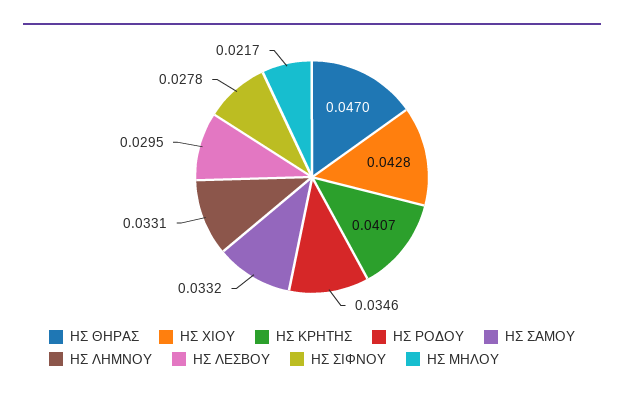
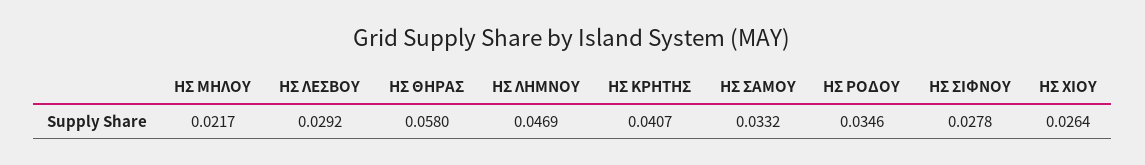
  {
-   "ΗΣ ΘΗΡΑΣ": 0.047,
+   "ΗΣ ΘΗΡΑΣ": 0.058,
-   "ΗΣ ΧΙΟΥ": 0.0428,
+   "ΗΣ ΧΙΟΥ": 0.0264,
    "ΗΣ ΚΡΗΤΗΣ": 0.0407,
    "ΗΣ ΡΟΔΟΥ": 0.0346,
    "ΗΣ ΣΑΜΟΥ": 0.0332,
-   "ΗΣ ΛΗΜΝΟΥ": 0.0331,
+   "ΗΣ ΛΗΜΝΟΥ": 0.0469,
-   "ΗΣ ΛΕΣΒΟΥ": 0.0295,
+   "ΗΣ ΛΕΣΒΟΥ": 0.0292,
    "ΗΣ ΣΙΦΝΟΥ": 0.0278,
    "ΗΣ ΜΗΛΟΥ": 0.0217
  }

